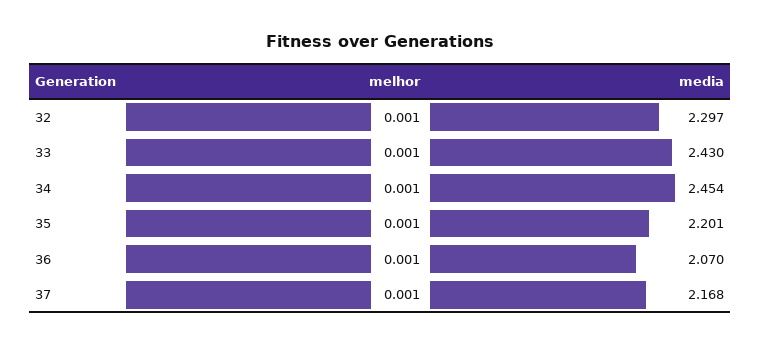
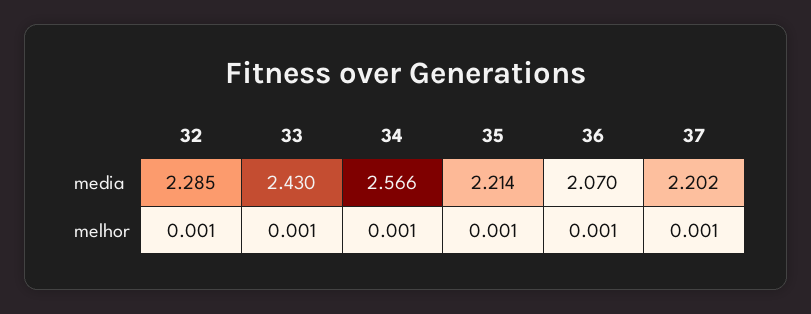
  {
    "melhor": {
      "32": 0.001,
      "33": 0.001,
      "34": 0.001,
      "35": 0.001,
      "36": 0.001,
      "37": 0.001
    },
    "media": {
-     "32": 2.297,
+     "32": 2.285,
      "33": 2.43,
-     "34": 2.454,
+     "34": 2.566,
-     "35": 2.201,
+     "35": 2.214,
      "36": 2.07,
-     "37": 2.168
+     "37": 2.202
    }
  }

